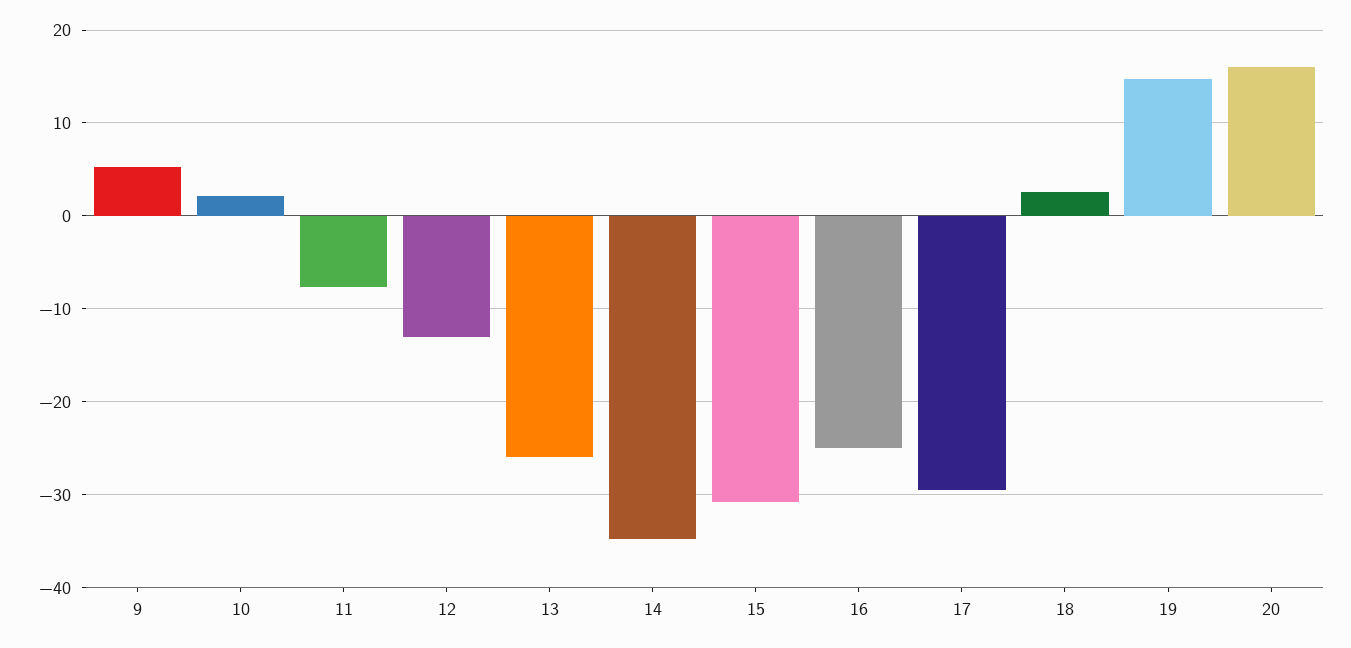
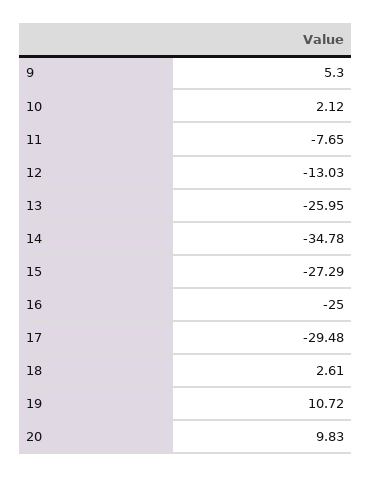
  {
    "9": 5.3,
    "10": 2.12,
    "11": -7.65,
    "12": -13.03,
    "13": -25.95,
    "14": -34.78,
-   "15": -31,
+   "15": -27.29,
    "16": -25,
    "17": -29.48,
    "18": 2.61,
-   "19": 15,
+   "19": 10.72,
-   "20": 16
+   "20": 9.83
  }

